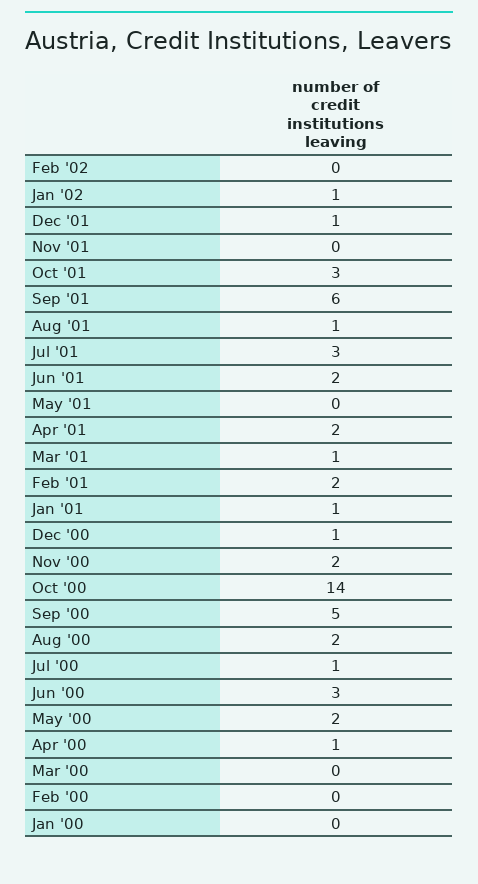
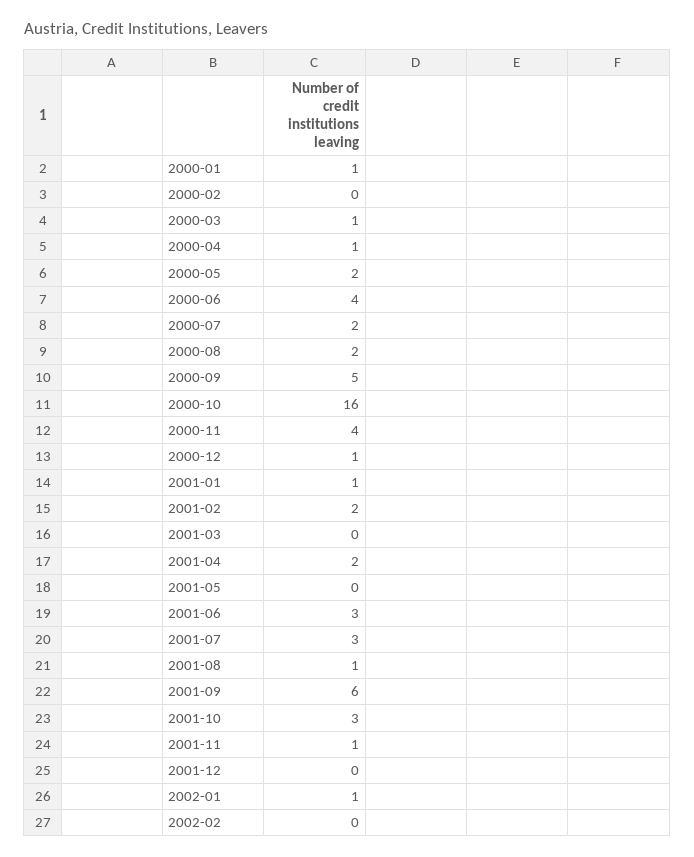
  {
    "Feb '02": 0,
    "Jan '02": 1,
-   "Dec '01": 1,
+   "Dec '01": 0,
-   "Nov '01": 0,
+   "Nov '01": 1,
    "Oct '01": 3,
    "Sep '01": 6,
    "Aug '01": 1,
    "Jul '01": 3,
-   "Jun '01": 2,
+   "Jun '01": 3,
    "May '01": 0,
    "Apr '01": 2,
-   "Mar '01": 1,
+   "Mar '01": 0,
    "Feb '01": 2,
    "Jan '01": 1,
    "Dec '00": 1,
-   "Nov '00": 2,
+   "Nov '00": 4,
-   "Oct '00": 14,
+   "Oct '00": 16,
    "Sep '00": 5,
    "Aug '00": 2,
-   "Jul '00": 1,
+   "Jul '00": 2,
-   "Jun '00": 3,
+   "Jun '00": 4,
    "May '00": 2,
    "Apr '00": 1,
-   "Mar '00": 0,
+   "Mar '00": 1,
    "Feb '00": 0,
-   "Jan '00": 0
+   "Jan '00": 1
  }

